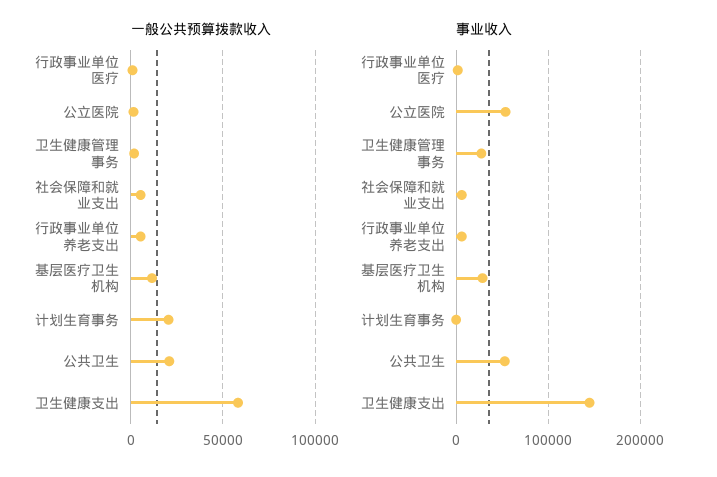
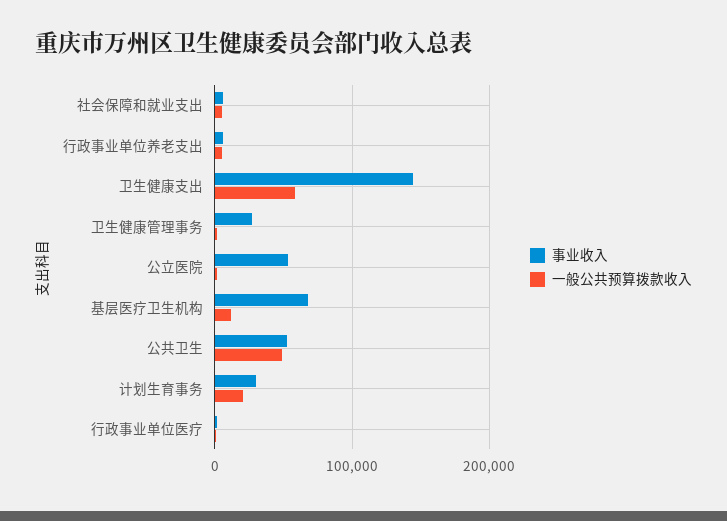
  {
    "一般公共预算拨款收入": {
      "行政事业单位医疗": 0,
      "公立医院": 0,
      "卫生健康管理事务": 0,
      "社会保障和就业支出": 5000,
      "行政事业单位养老支出": 5000,
      "基层医疗卫生机构": 10000,
      "计划生育事务": 20000,
-     "公共卫生": 20000,
+     "公共卫生": 50000,
      "卫生健康支出": 60000
    },
    "事业收入": {
      "行政事业单位医疗": 0,
      "公立医院": 50000,
      "卫生健康管理事务": 30000,
      "社会保障和就业支出": 10000,
      "行政事业单位养老支出": 10000,
-     "基层医疗卫生机构": 30000,
+     "基层医疗卫生机构": 70000,
-     "计划生育事务": 0,
+     "计划生育事务": 30000,
      "公共卫生": 50000,
      "卫生健康支出": 140000
    }
  }

